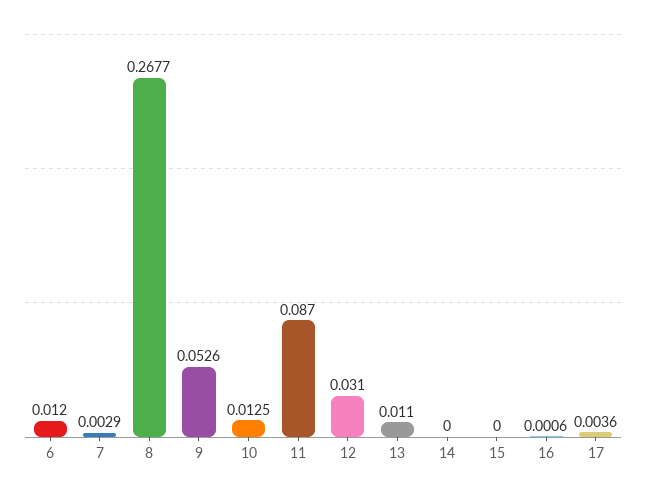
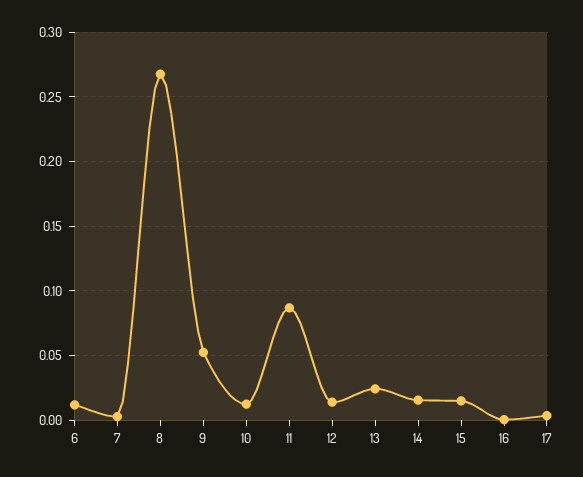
  {
    "6": 0.012,
    "7": 0.0029,
    "8": 0.2677,
    "9": 0.0526,
    "10": 0.0125,
    "11": 0.087,
-   "12": 0.031,
+   "12": 0.015,
-   "13": 0.011,
+   "13": 0.025,
-   "14": 0,
+   "14": 0.015,
-   "15": 0,
+   "15": 0.015,
    "16": 0.0006,
    "17": 0.0036
  }

